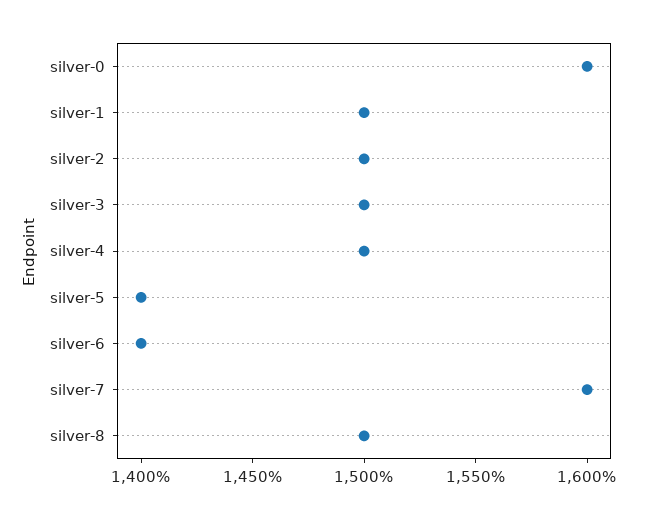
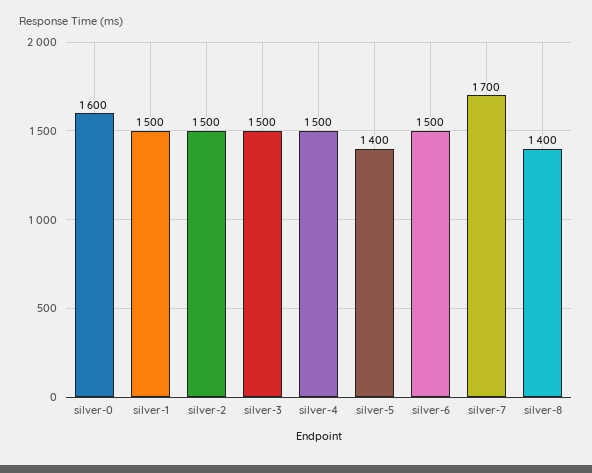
  {
    "silver-0": 1600,
    "silver-1": 1500,
    "silver-2": 1500,
    "silver-3": 1500,
    "silver-4": 1500,
    "silver-5": 1400,
-   "silver-6": 1400,
+   "silver-6": 1500,
-   "silver-7": 1600,
+   "silver-7": 1700,
-   "silver-8": 1500
+   "silver-8": 1400
  }

